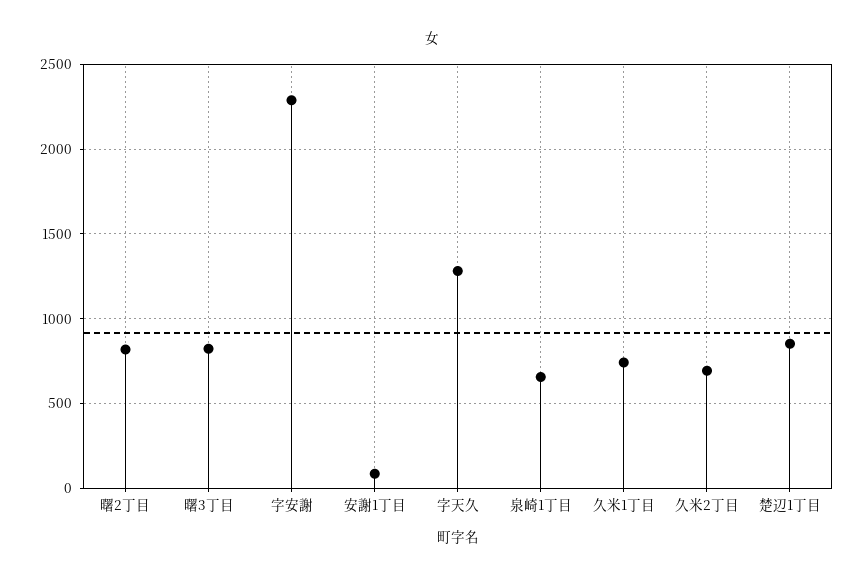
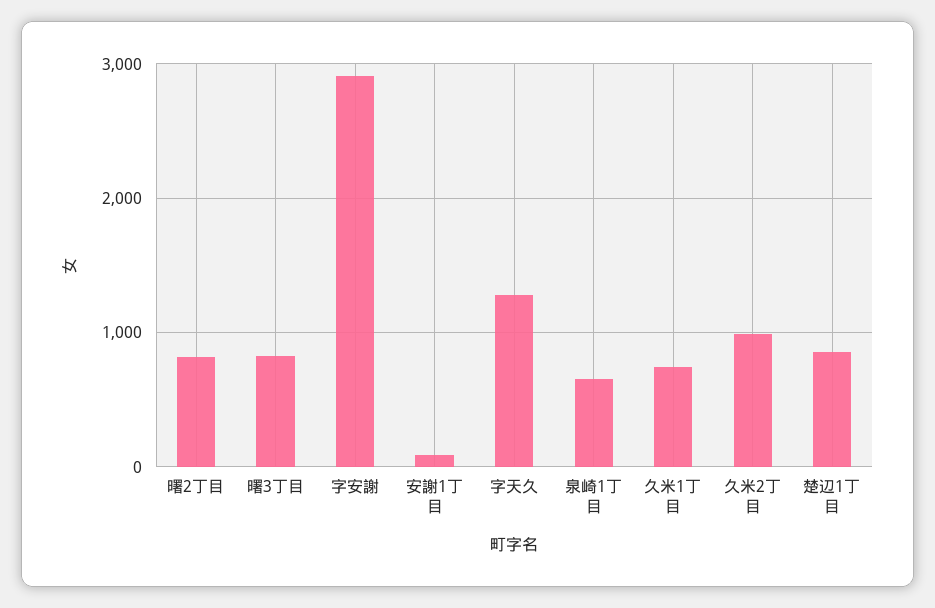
  {
    "曙2丁目": 800,
    "曙3丁目": 800,
-   "字安謝": 2300,
+   "字安謝": 2900,
    "安謝1丁目": 100,
    "字天久": 1300,
    "泉崎1丁目": 650,
    "久米1丁目": 750,
-   "久米2丁目": 700,
+   "久米2丁目": 1000,
    "楚辺1丁目": 850
  }

